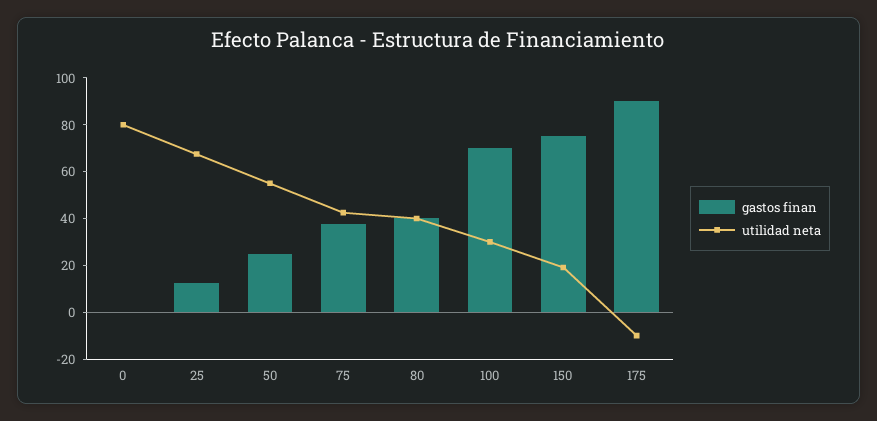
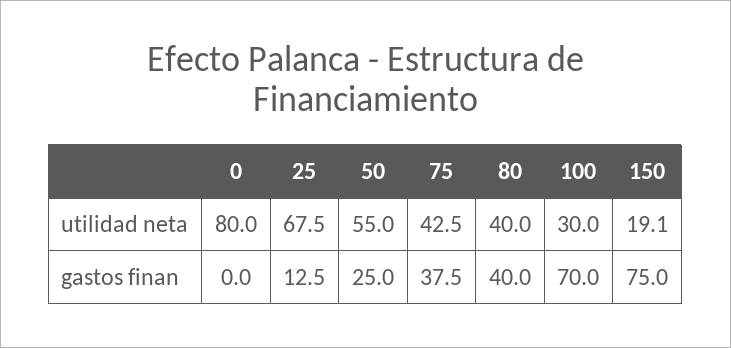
  {
    "gastos finan": {
      "0": 0,
      "25": 12.5,
      "50": 25,
      "75": 37.5,
      "80": 40,
      "100": 70,
-     "150": 75,
+     "150": 75
-     "175": 90
    },
    "utilidad neta": {
      "0": 80,
      "25": 67.5,
      "50": 55,
      "75": 42.5,
      "80": 40,
      "100": 30,
-     "150": 19.1,
+     "150": 19.1
-     "175": -10
    }
  }

